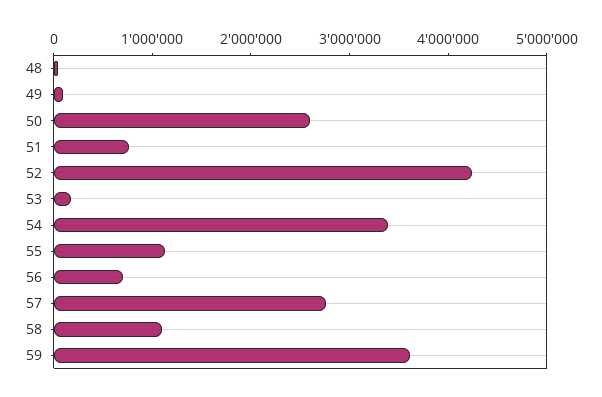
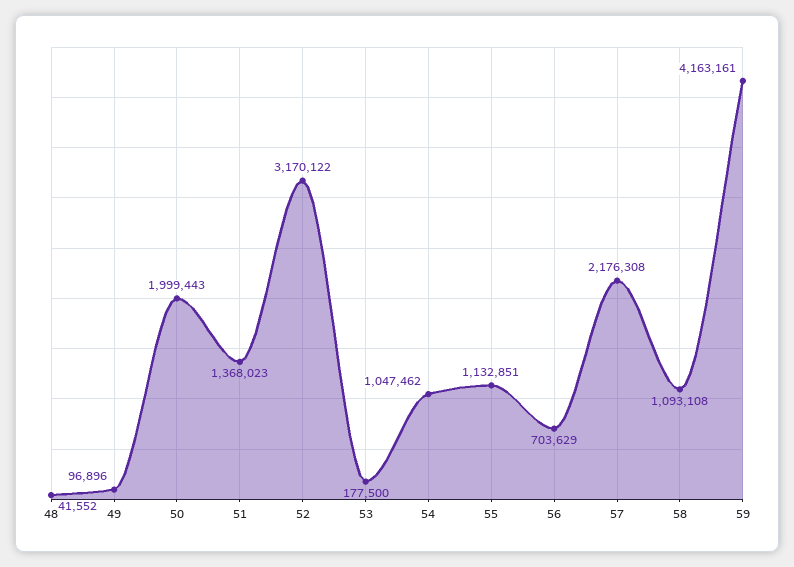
  {
    "48": 41552,
    "49": 96896,
-   "50": 2600000,
+   "50": 1999443,
-   "51": 800000,
+   "51": 1368023,
-   "52": 4200000,
+   "52": 3170122,
    "53": 177500,
-   "54": 3400000,
+   "54": 1047462,
    "55": 1132851,
    "56": 703629,
-   "57": 2800000,
+   "57": 2176308,
    "58": 1093108,
-   "59": 3600000
+   "59": 4163161
  }

